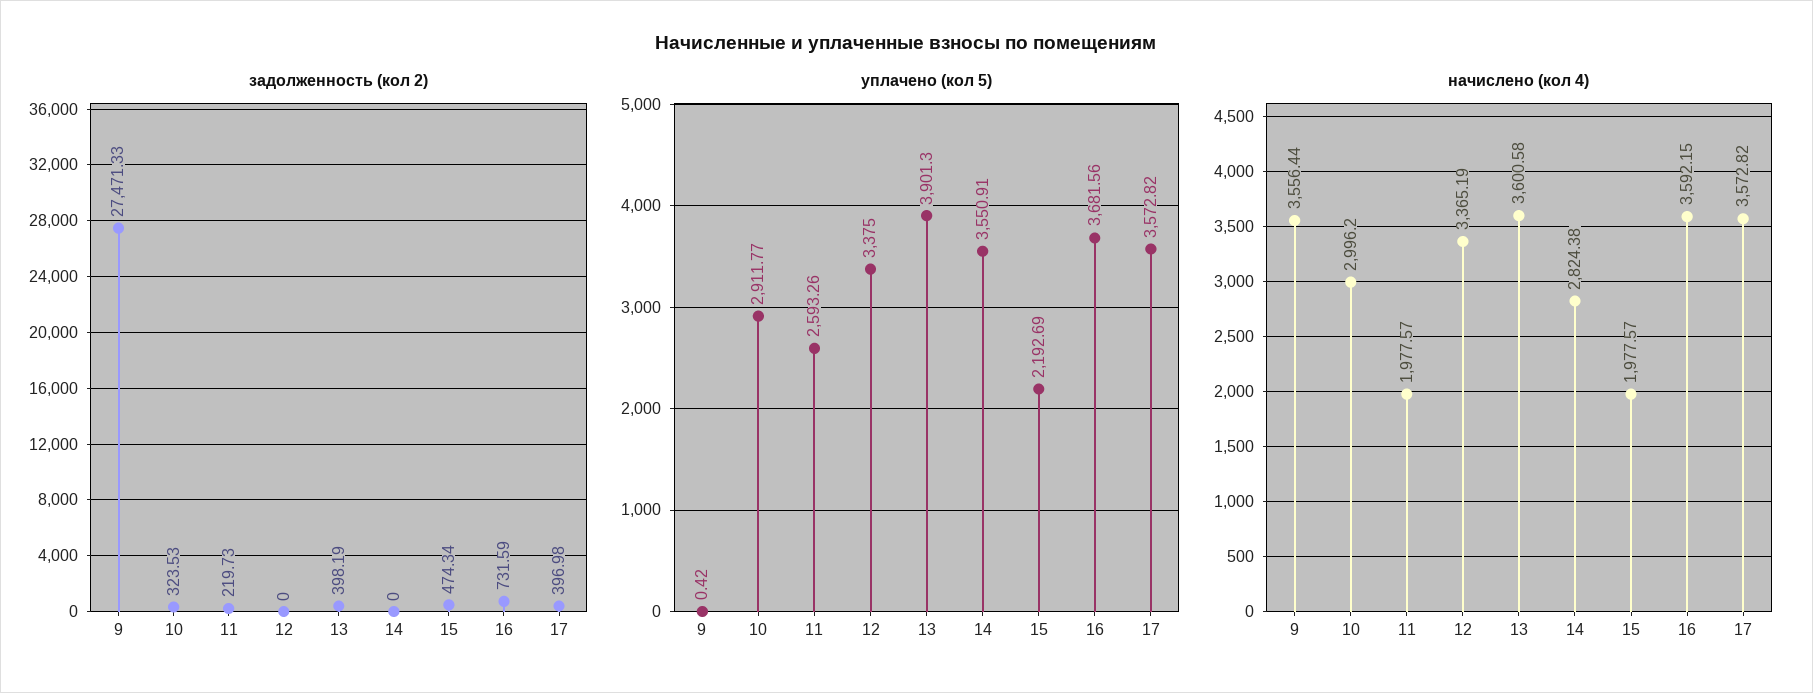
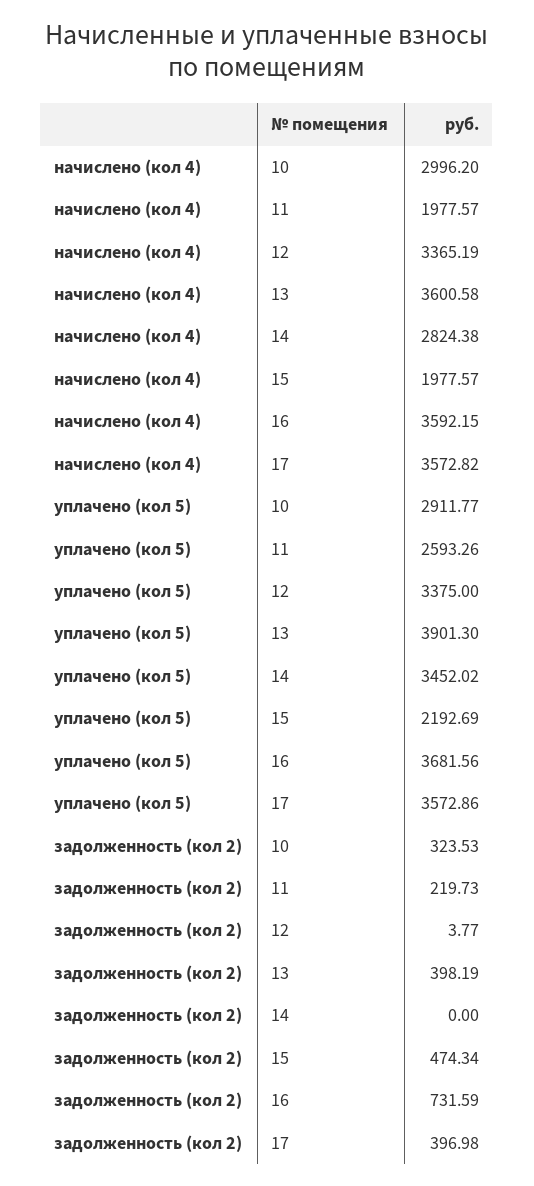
  {
    "задолженность (кол 2)": {
-     "9": 27471.33,
      "10": 323.53,
      "11": 219.73,
-     "12": 0,
+     "12": 3.77,
      "13": 398.19,
      "14": 0,
      "15": 474.34,
      "16": 731.59,
      "17": 396.98
    },
    "уплачено (кол 5)": {
-     "9": 0.42,
      "10": 2911.77,
      "11": 2593.26,
      "12": 3375,
      "13": 3901.3,
-     "14": 3550.91,
+     "14": 3452.02,
      "15": 2192.69,
      "16": 3681.56,
-     "17": 3572.82
+     "17": 3572.86
    },
    "начислено (кол 4)": {
-     "9": 3556.44,
      "10": 2996.2,
      "11": 1977.57,
      "12": 3365.19,
      "13": 3600.58,
      "14": 2824.38,
      "15": 1977.57,
      "16": 3592.15,
      "17": 3572.82
    }
  }

